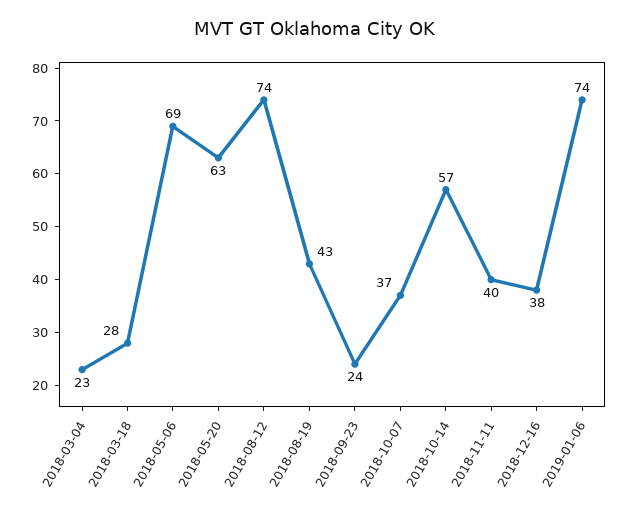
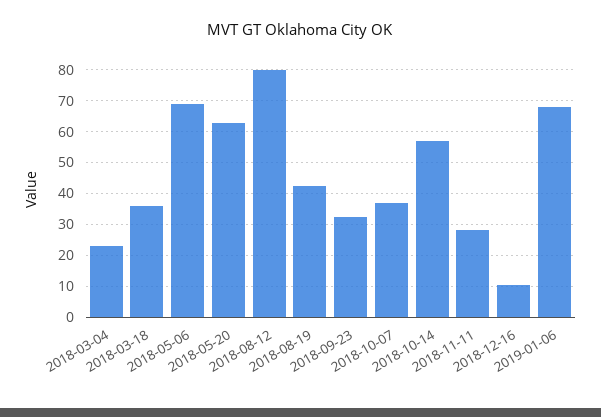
  {
    "2018-03-04": 23,
-   "2018-03-18": 28,
+   "2018-03-18": 36,
    "2018-05-06": 69,
    "2018-05-20": 63,
-   "2018-08-12": 74,
+   "2018-08-12": 80,
    "2018-08-19": 43,
-   "2018-09-23": 24,
+   "2018-09-23": 32,
    "2018-10-07": 37,
    "2018-10-14": 57,
-   "2018-11-11": 40,
+   "2018-11-11": 28,
-   "2018-12-16": 38,
+   "2018-12-16": 10,
-   "2019-01-06": 74
+   "2019-01-06": 68
  }

